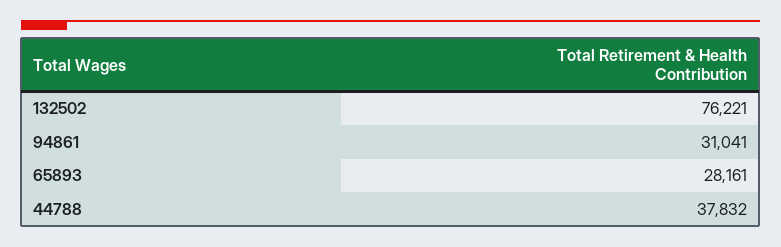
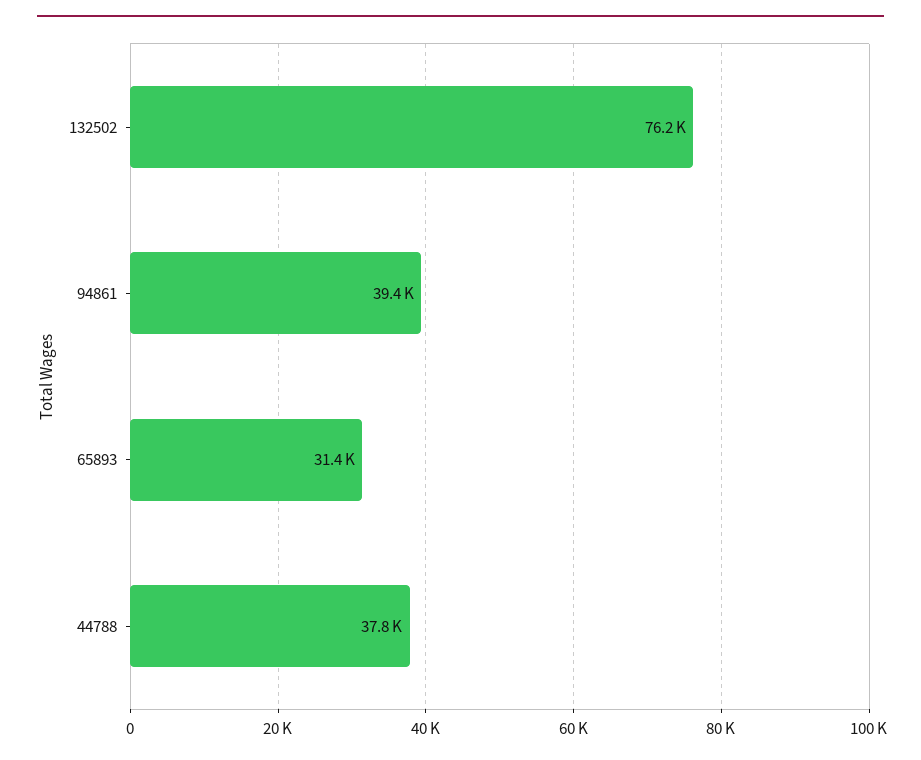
  {
    "132502": 76221,
-   "94861": 31041,
+   "94861": 39400,
-   "65893": 28161,
+   "65893": 31400,
    "44788": 37832
  }

